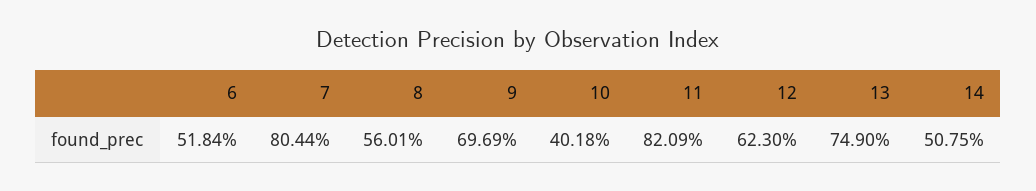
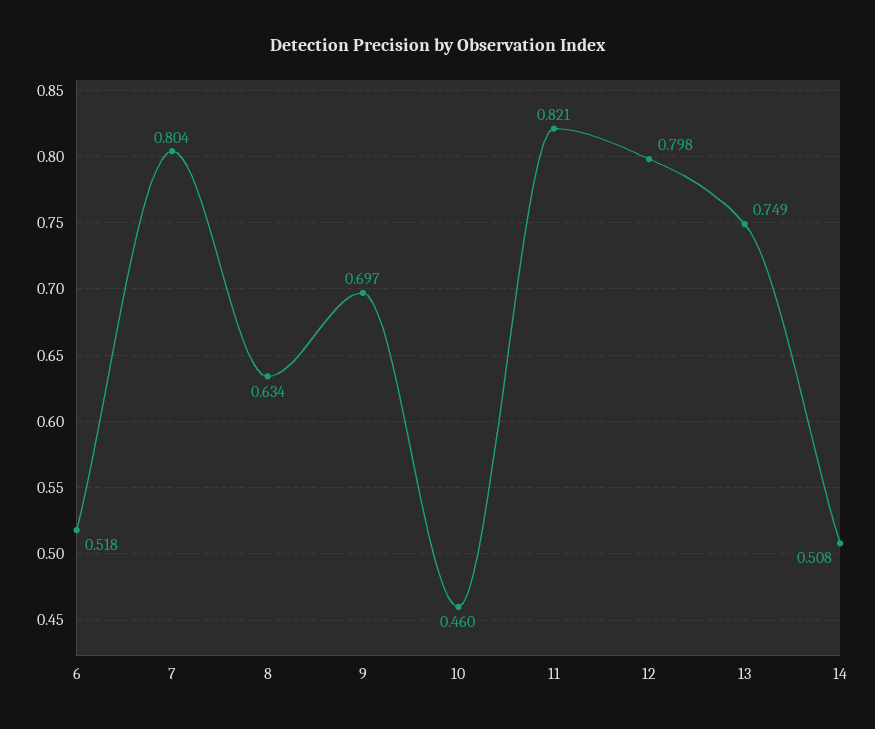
  {
    "6": 0.5184,
    "7": 0.8044,
-   "8": 0.5601,
+   "8": 0.634,
    "9": 0.6969,
-   "10": 0.4018,
+   "10": 0.46,
    "11": 0.8209,
-   "12": 0.623,
+   "12": 0.798,
    "13": 0.749,
    "14": 0.5075
  }

